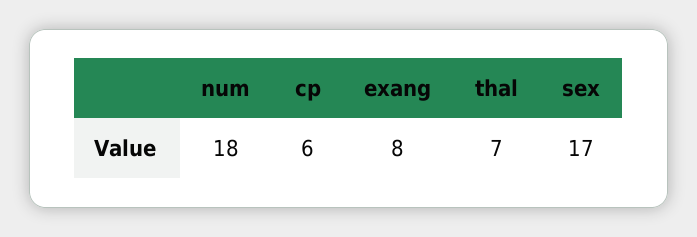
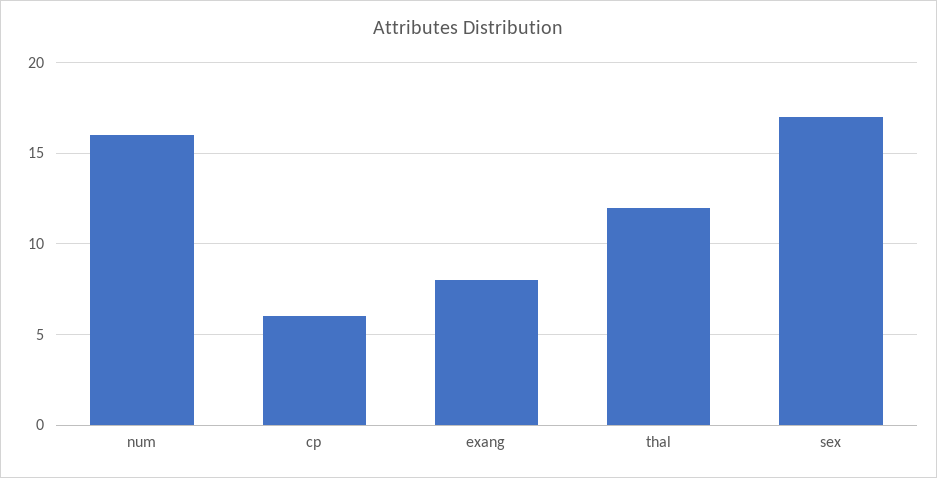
  {
-   "num": 18,
+   "num": 16,
    "cp": 6,
    "exang": 8,
-   "thal": 7,
+   "thal": 12,
    "sex": 17
  }

